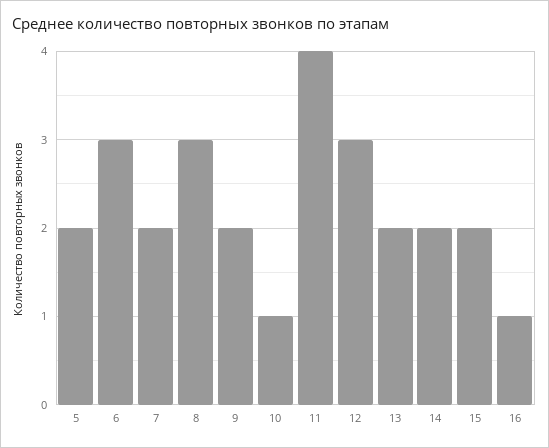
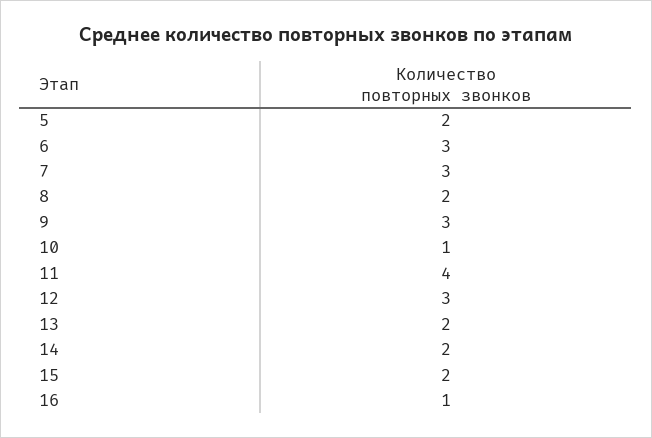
  {
    "5": 2,
    "6": 3,
-   "7": 2,
+   "7": 3,
-   "8": 3,
+   "8": 2,
-   "9": 2,
+   "9": 3,
    "10": 1,
    "11": 4,
    "12": 3,
    "13": 2,
    "14": 2,
    "15": 2,
    "16": 1
  }

